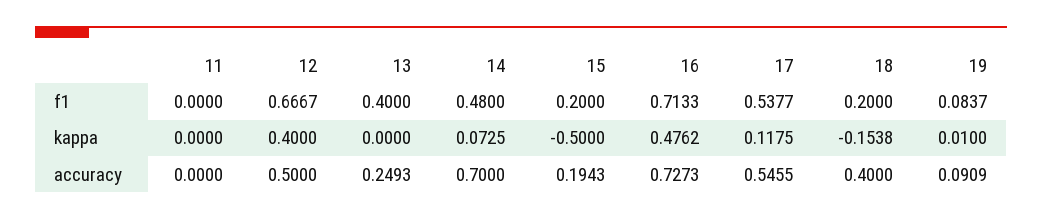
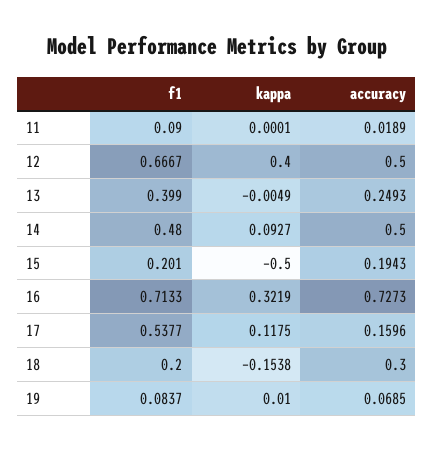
  {
    "11": {
-     "f1": 0,
+     "f1": 0.09,
-     "kappa": 0,
+     "kappa": 0.0001,
-     "accuracy": 0
+     "accuracy": 0.0189
    },
    "12": {
      "f1": 0.6667,
      "kappa": 0.4,
      "accuracy": 0.5
    },
    "13": {
-     "f1": 0.4,
+     "f1": 0.399,
-     "kappa": 0,
+     "kappa": -0.0049,
      "accuracy": 0.2493
    },
    "14": {
      "f1": 0.48,
-     "kappa": 0.0725,
+     "kappa": 0.0927,
-     "accuracy": 0.7
+     "accuracy": 0.5
    },
    "15": {
-     "f1": 0.2,
+     "f1": 0.201,
      "kappa": -0.5,
      "accuracy": 0.1943
    },
    "16": {
      "f1": 0.7133,
-     "kappa": 0.4762,
+     "kappa": 0.3219,
      "accuracy": 0.7273
    },
    "17": {
      "f1": 0.5377,
      "kappa": 0.1175,
-     "accuracy": 0.5455
+     "accuracy": 0.1596
    },
    "18": {
      "f1": 0.2,
      "kappa": -0.1538,
-     "accuracy": 0.4
+     "accuracy": 0.3
    },
    "19": {
      "f1": 0.0837,
      "kappa": 0.01,
-     "accuracy": 0.0909
+     "accuracy": 0.0685
    }
  }

